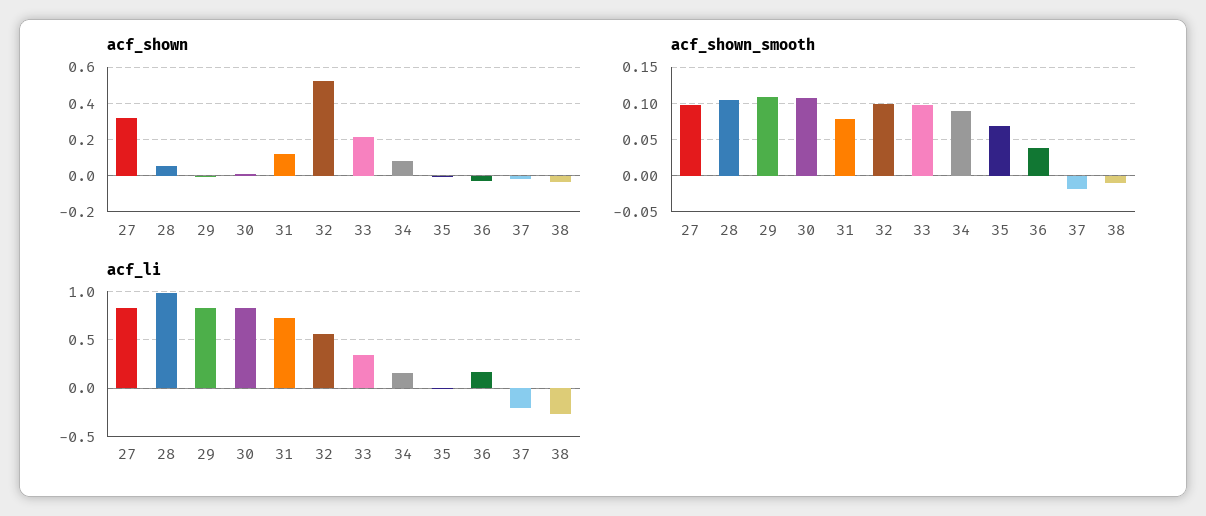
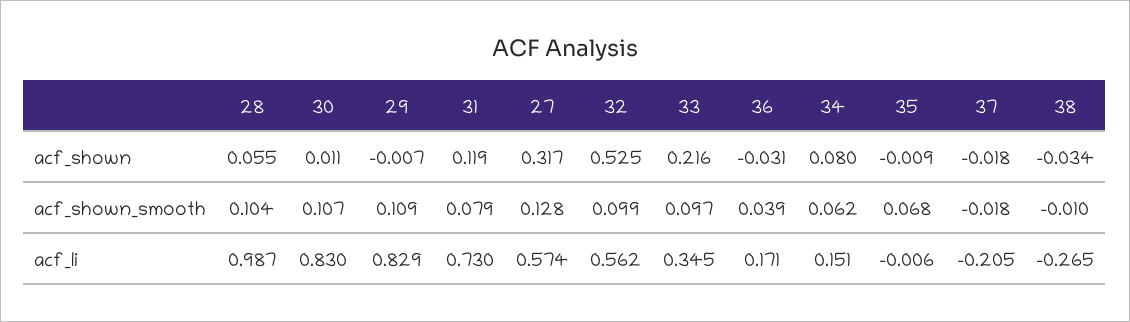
  {
    "acf_shown": {
      "27": 0.317,
      "28": 0.055,
      "29": -0.007,
      "30": 0.011,
      "31": 0.119,
      "32": 0.525,
      "33": 0.216,
      "34": 0.08,
      "35": -0.009,
      "36": -0.031,
      "37": -0.018,
      "38": -0.034
    },
    "acf_shown_smooth": {
-     "27": 0.1,
+     "27": 0.128,
      "28": 0.104,
      "29": 0.109,
      "30": 0.107,
      "31": 0.079,
      "32": 0.099,
      "33": 0.097,
-     "34": 0.09,
+     "34": 0.062,
      "35": 0.068,
      "36": 0.039,
      "37": -0.018,
      "38": -0.01
    },
    "acf_li": {
-     "27": 0.8,
+     "27": 0.574,
      "28": 0.987,
      "29": 0.829,
      "30": 0.83,
      "31": 0.73,
      "32": 0.562,
      "33": 0.345,
      "34": 0.151,
      "35": -0.006,
      "36": 0.171,
      "37": -0.205,
      "38": -0.265
    }
  }

